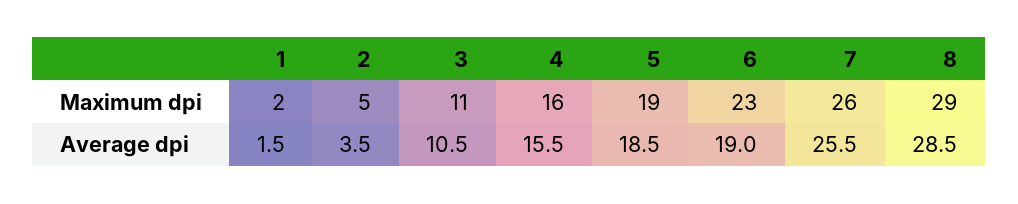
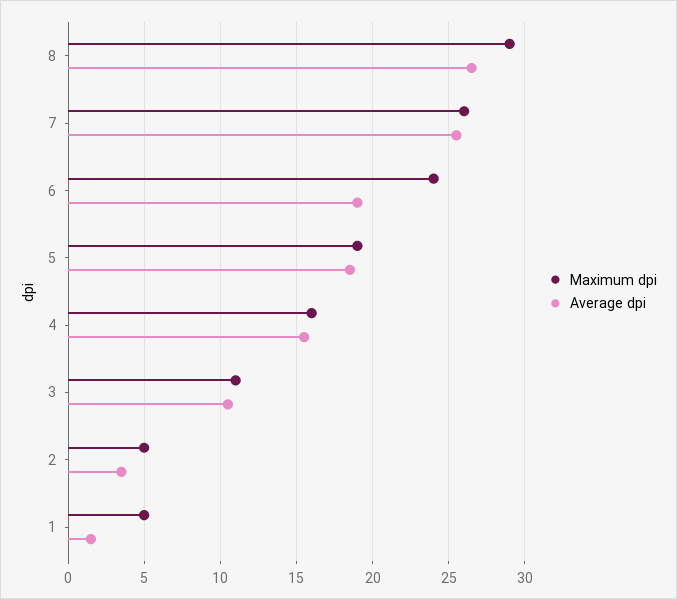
  {
    "Maximum dpi": {
-     "1": 2,
+     "1": 5,
      "2": 5,
      "3": 11,
      "4": 16,
      "5": 19,
-     "6": 23,
+     "6": 24,
      "7": 26,
      "8": 29
    },
    "Average dpi": {
      "1": 1.5,
      "2": 3.5,
      "3": 10.5,
      "4": 15.5,
      "5": 18.5,
      "6": 19,
      "7": 25.5,
-     "8": 28.5
+     "8": 26.5
    }
  }

